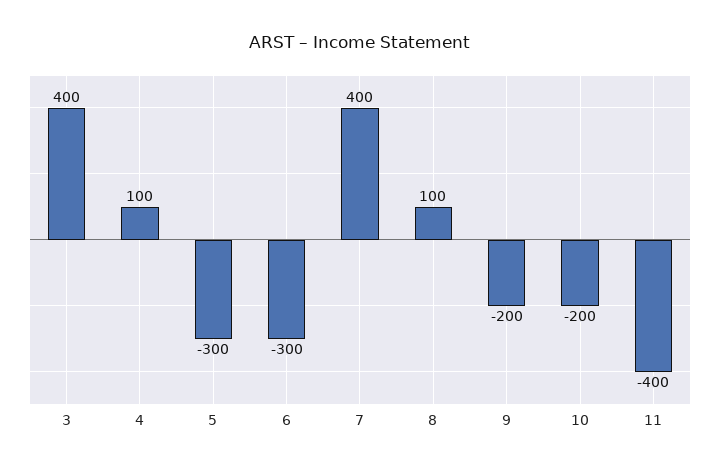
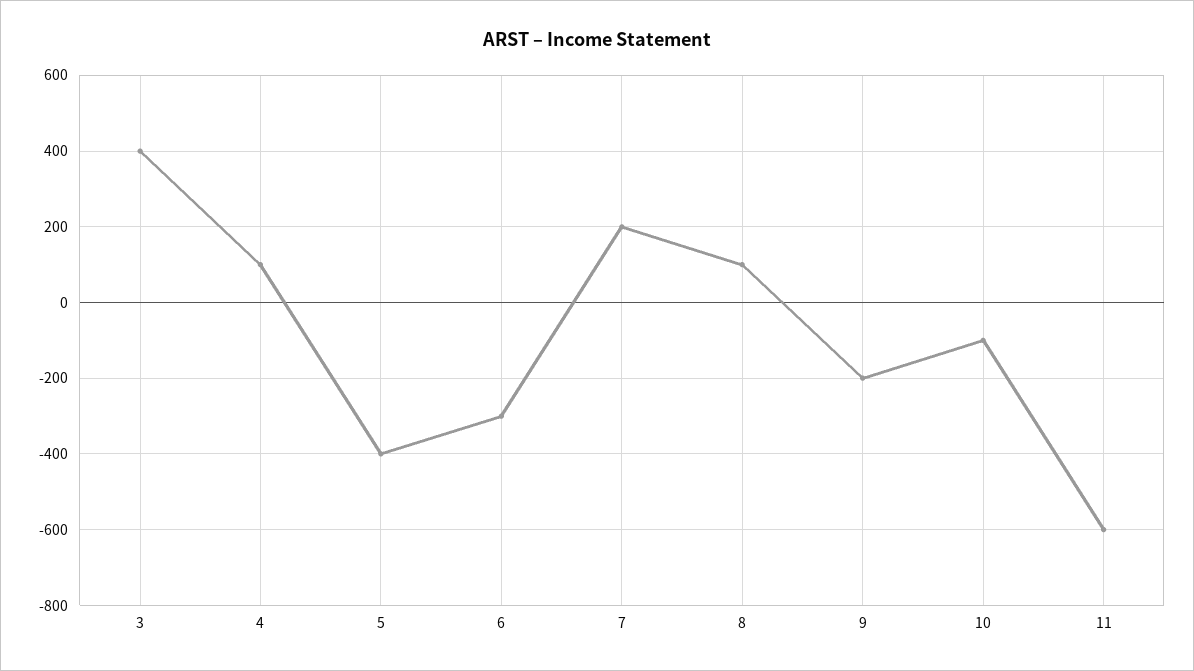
  {
    "3": 400,
    "4": 100,
-   "5": -300,
+   "5": -400,
    "6": -300,
-   "7": 400,
+   "7": 200,
    "8": 100,
    "9": -200,
-   "10": -200,
+   "10": -100,
-   "11": -400
+   "11": -600
  }

